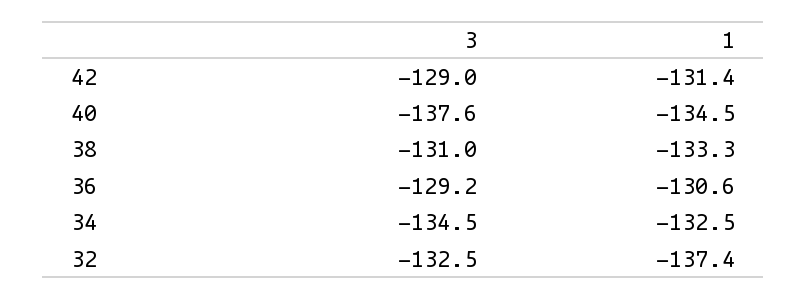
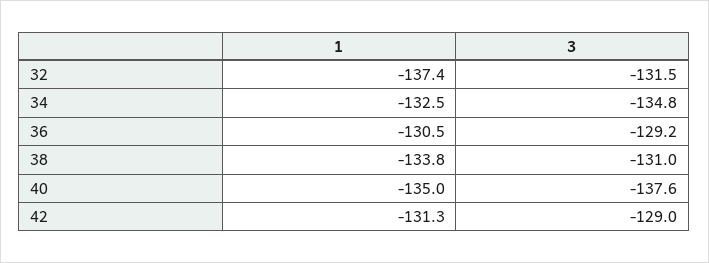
  {
    "3": {
      "42": -129,
      "40": -137.6,
      "38": -131,
      "36": -129.2,
-     "34": -134.5,
+     "34": -134.8,
-     "32": -132.5
+     "32": -131.5
    },
    "1": {
-     "42": -131.4,
+     "42": -131.3,
-     "40": -134.5,
+     "40": -135,
-     "38": -133.3,
+     "38": -133.8,
-     "36": -130.6,
+     "36": -130.5,
      "34": -132.5,
      "32": -137.4
    }
  }

